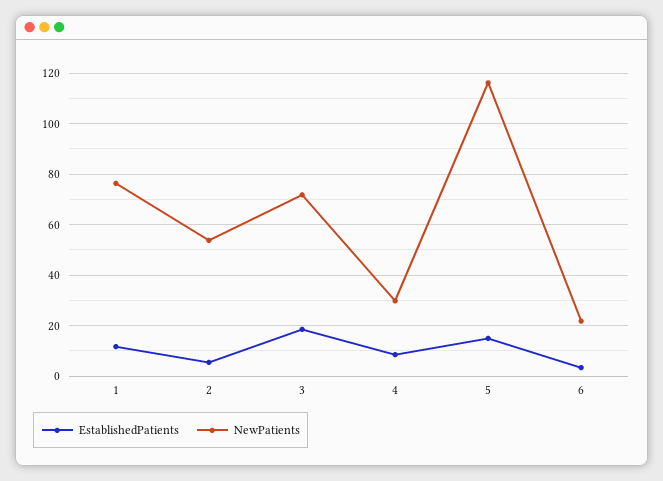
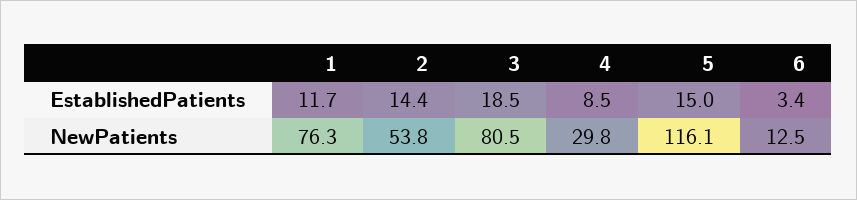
  {
    "EstablishedPatients": {
      "1": 11.7,
-     "2": 5,
+     "2": 14.4,
      "3": 18.5,
      "4": 8.5,
      "5": 15,
      "6": 3.4
    },
    "NewPatients": {
      "1": 76.3,
      "2": 53.8,
-     "3": 72.5,
+     "3": 80.5,
      "4": 29.8,
      "5": 116.1,
-     "6": 22.5
+     "6": 12.5
    }
  }

